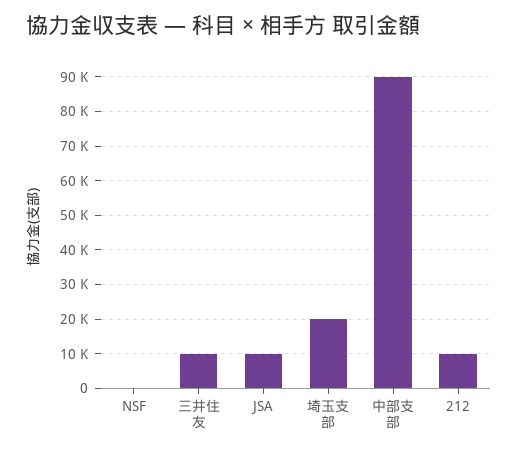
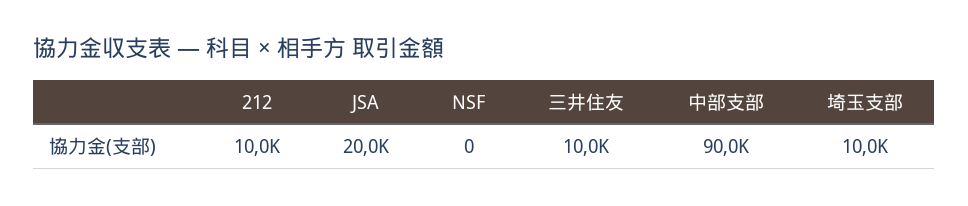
  {
    "NSF": 0,
    "三井住友": 10000,
-   "JSA": 10000,
+   "JSA": 20000,
-   "埼玉支部": 20000,
+   "埼玉支部": 10000,
    "中部支部": 90000,
    "212": 10000
  }

